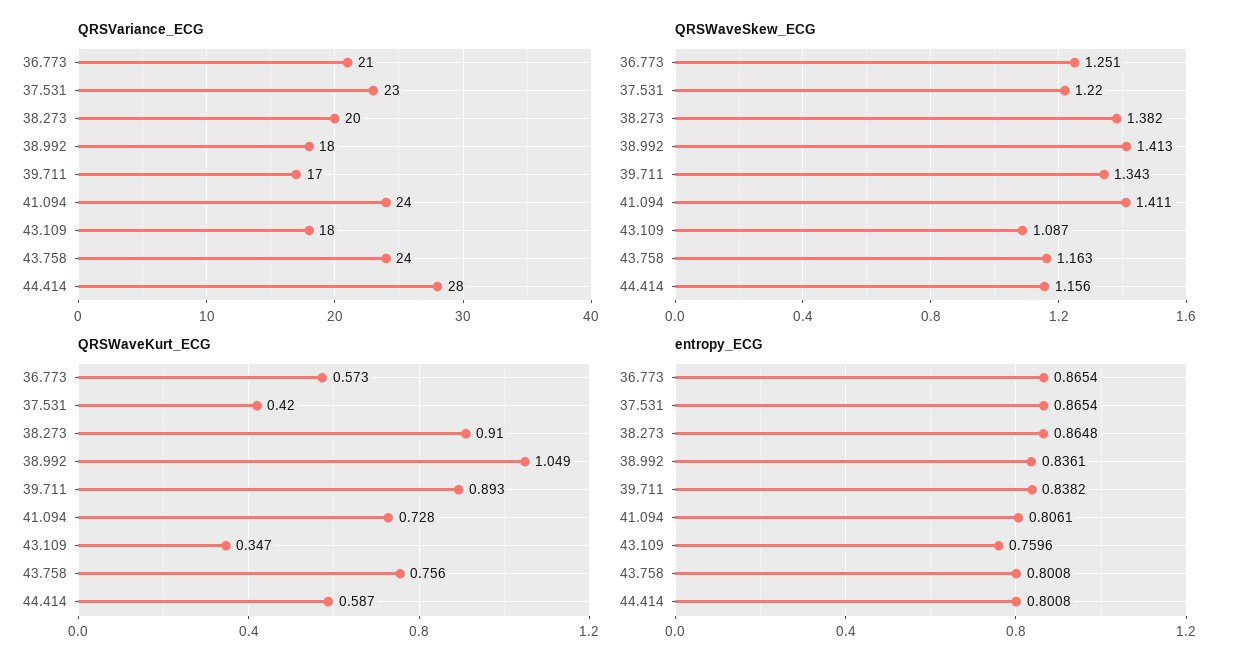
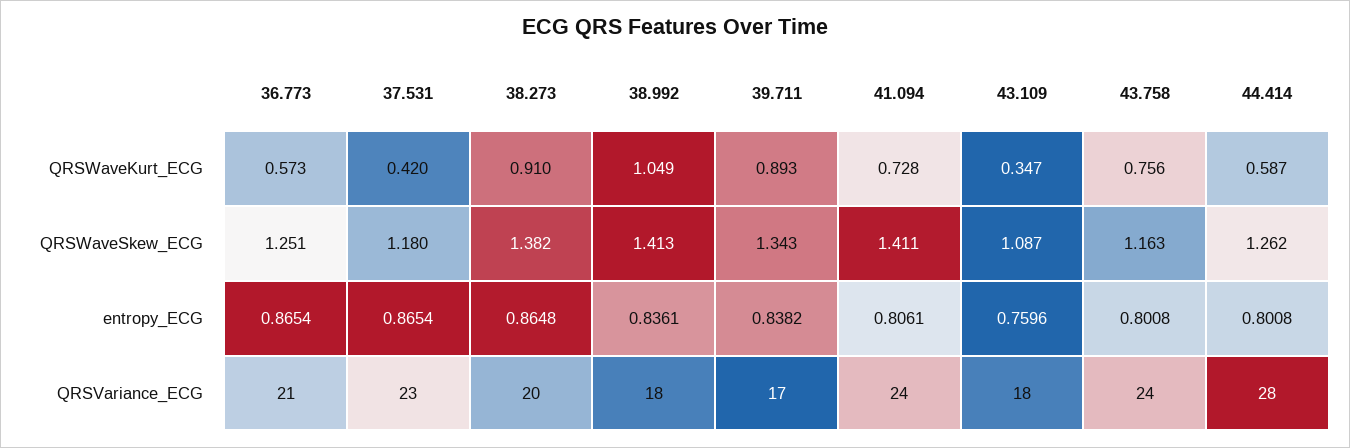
  {
    "QRSVariance_ECG": {
      "36.773": 21,
      "37.531": 23,
      "38.273": 20,
      "38.992": 18,
      "39.711": 17,
      "41.094": 24,
      "43.109": 18,
      "43.758": 24,
      "44.414": 28
    },
    "QRSWaveSkew_ECG": {
      "36.773": 1.251,
-     "37.531": 1.22,
+     "37.531": 1.18,
      "38.273": 1.382,
      "38.992": 1.413,
      "39.711": 1.343,
      "41.094": 1.411,
      "43.109": 1.087,
      "43.758": 1.163,
-     "44.414": 1.156
+     "44.414": 1.262
    },
    "QRSWaveKurt_ECG": {
      "36.773": 0.573,
      "37.531": 0.42,
      "38.273": 0.91,
      "38.992": 1.049,
      "39.711": 0.893,
      "41.094": 0.728,
      "43.109": 0.347,
      "43.758": 0.756,
      "44.414": 0.587
    },
    "entropy_ECG": {
      "36.773": 0.8654,
      "37.531": 0.8654,
      "38.273": 0.8648,
      "38.992": 0.8361,
      "39.711": 0.8382,
      "41.094": 0.8061,
      "43.109": 0.7596,
      "43.758": 0.8008,
      "44.414": 0.8008
    }
  }

